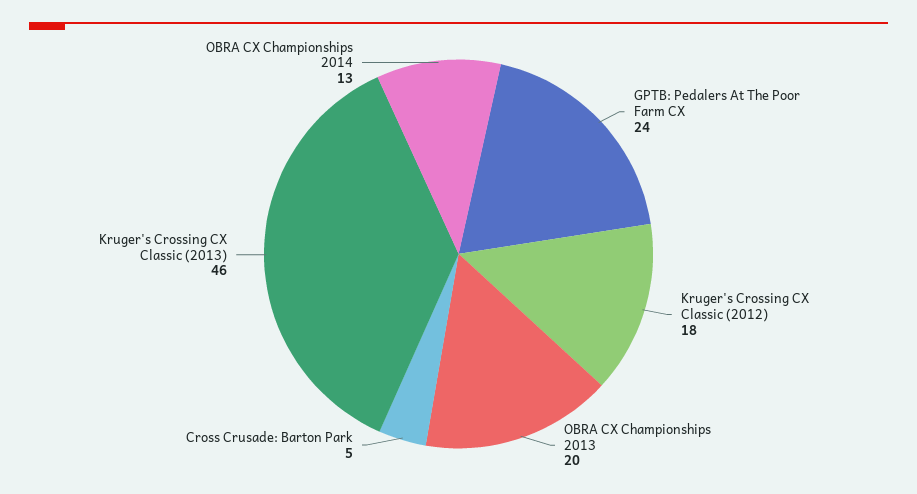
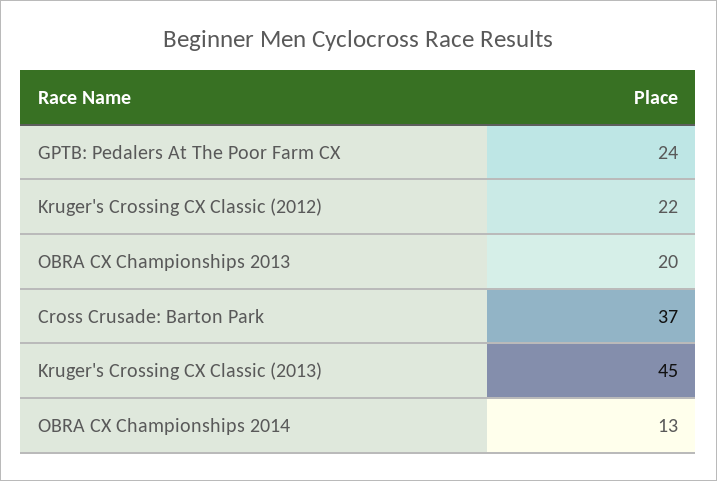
  {
    "GPTB: Pedalers At The Poor Farm CX": 24,
-   "Kruger's Crossing CX Classic (2012)": 18,
+   "Kruger's Crossing CX Classic (2012)": 22,
    "OBRA CX Championships 2013": 20,
-   "Cross Crusade: Barton Park": 5,
+   "Cross Crusade: Barton Park": 37,
-   "Kruger's Crossing CX Classic (2013)": 46,
+   "Kruger's Crossing CX Classic (2013)": 45,
    "OBRA CX Championships 2014": 13
  }

